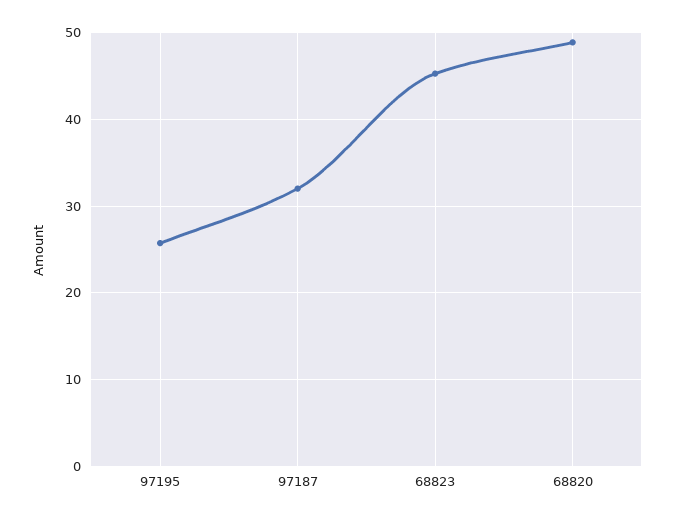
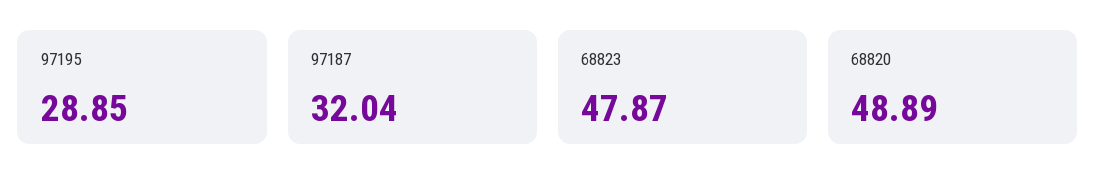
  {
-   "97195": 26,
+   "97195": 28.85,
    "97187": 32.04,
-   "68823": 45,
+   "68823": 47.87,
    "68820": 48.89
  }

